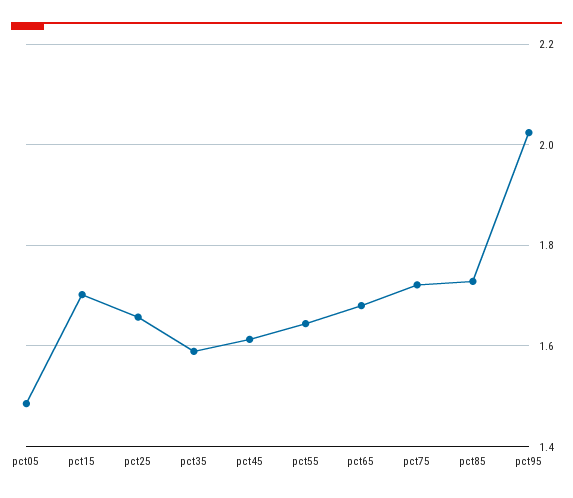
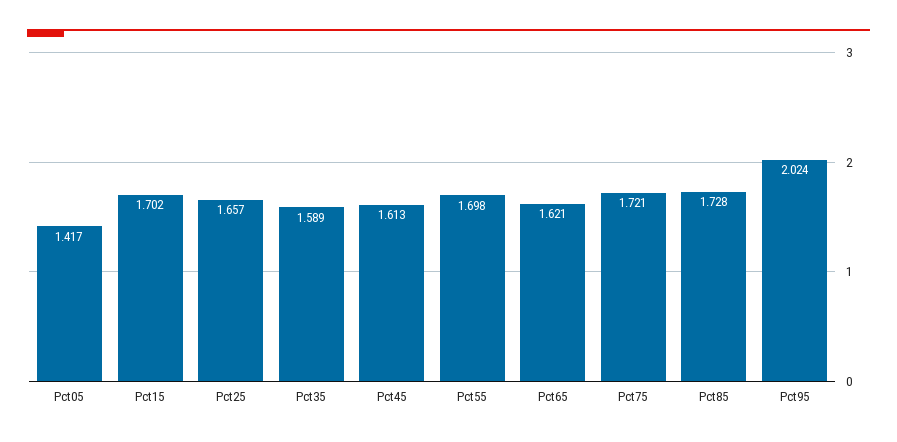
  {
-   "pct05": 1.48,
+   "pct05": 1.417,
    "pct15": 1.702,
    "pct25": 1.657,
    "pct35": 1.589,
    "pct45": 1.613,
-   "pct55": 1.64,
+   "pct55": 1.698,
-   "pct65": 1.68,
+   "pct65": 1.621,
    "pct75": 1.721,
    "pct85": 1.728,
    "pct95": 2.024
  }

